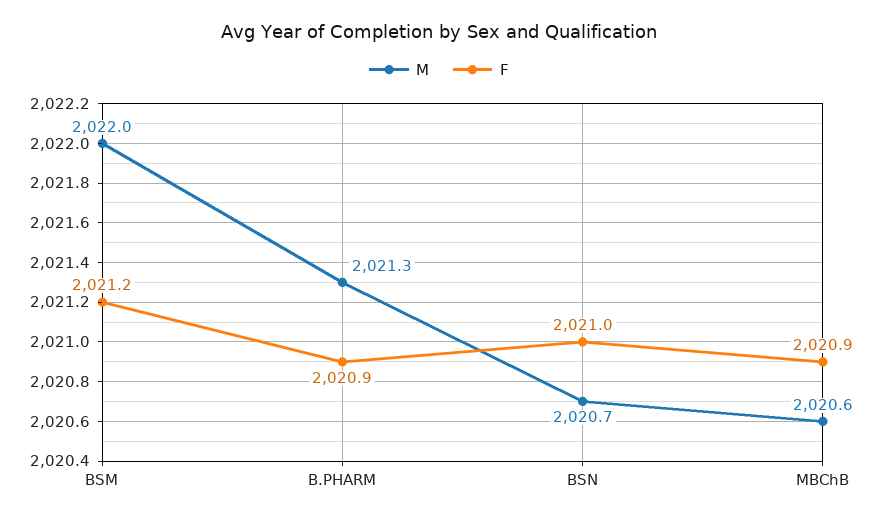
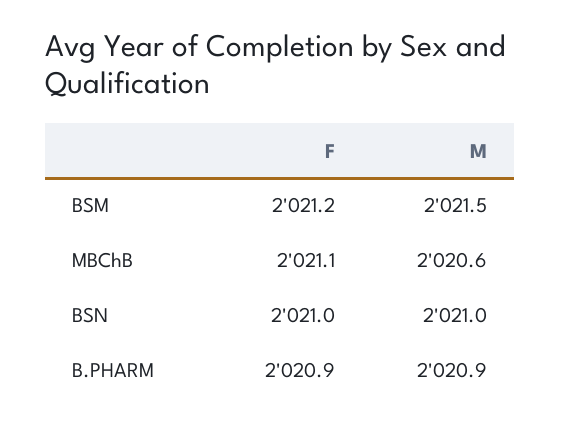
  {
    "M": {
-     "BSM": 2022,
+     "BSM": 2021.5,
-     "B.PHARM": 2021.3,
+     "B.PHARM": 2020.9,
-     "BSN": 2020.7,
+     "BSN": 2021,
      "MBChB": 2020.6
    },
    "F": {
      "BSM": 2021.2,
      "B.PHARM": 2020.9,
      "BSN": 2021,
-     "MBChB": 2020.9
+     "MBChB": 2021.1
    }
  }

